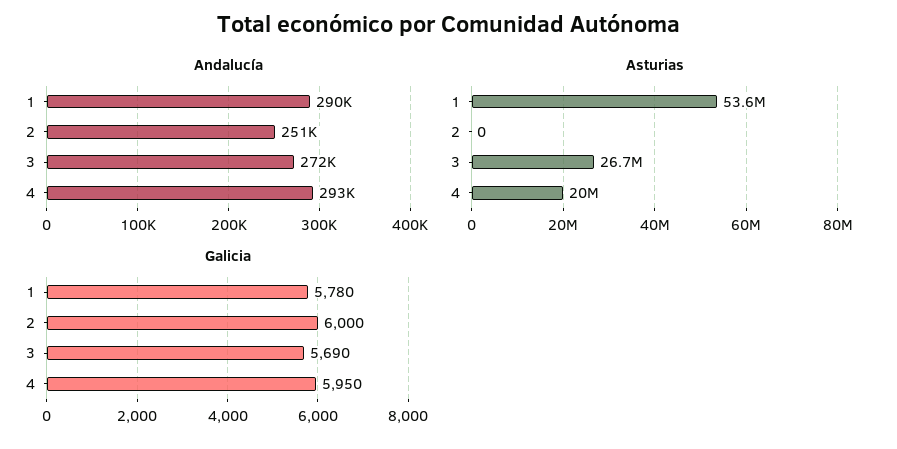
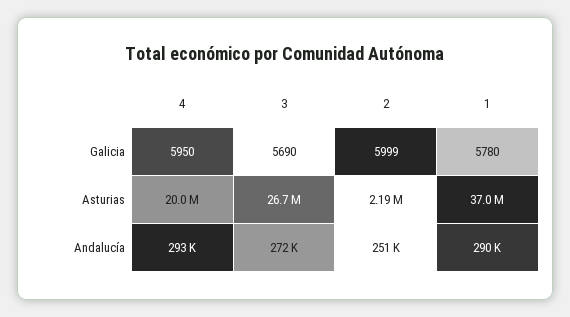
  {
    "Andalucía": {
      "1": 290000,
      "2": 251000,
      "3": 272000,
      "4": 293000
    },
    "Asturias": {
-     "1": 53600000,
+     "1": 37000000,
-     "2": 0,
+     "2": 2190000,
      "3": 26700000,
      "4": 20000000
    },
    "Galicia": {
      "1": 5780,
-     "2": 6000,
+     "2": 5999,
      "3": 5690,
      "4": 5950
    }
  }

